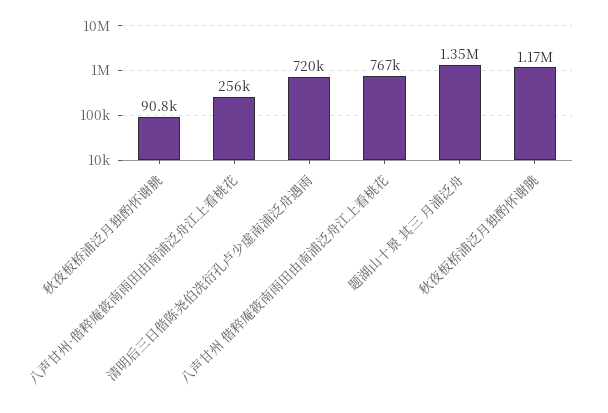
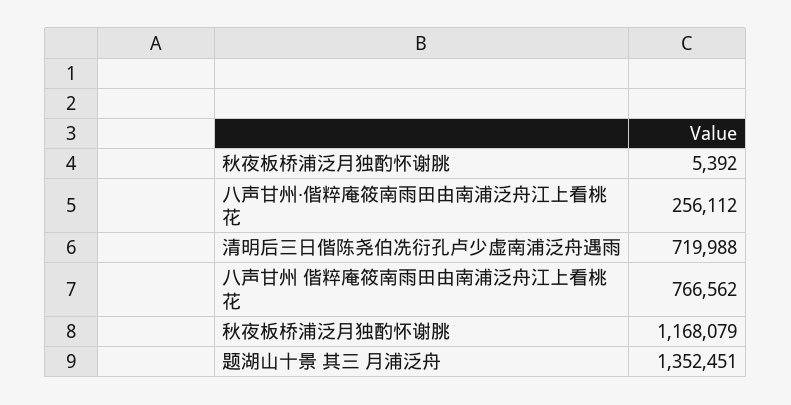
  {
-   "秋夜板桥浦泛月独酌怀谢脁": 90800,
+   "秋夜板桥浦泛月独酌怀谢脁": 5392,
    "八声甘州·偕粹庵筱南雨田由南浦泛舟江上看桃花": 256112,
    "清明后三日偕陈尧伯冼衍孔卢少虚南浦泛舟遇雨": 719988,
    "八声甘州 偕粹庵筱南雨田由南浦泛舟江上看桃花": 766562,
    "题湖山十景 其三 月浦泛舟": 1352451,
    "秋夜板桥浦泛月独酌怀谢朓": 1168079
  }

